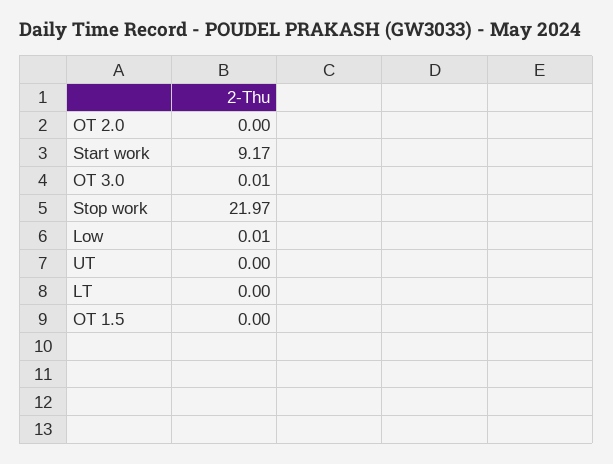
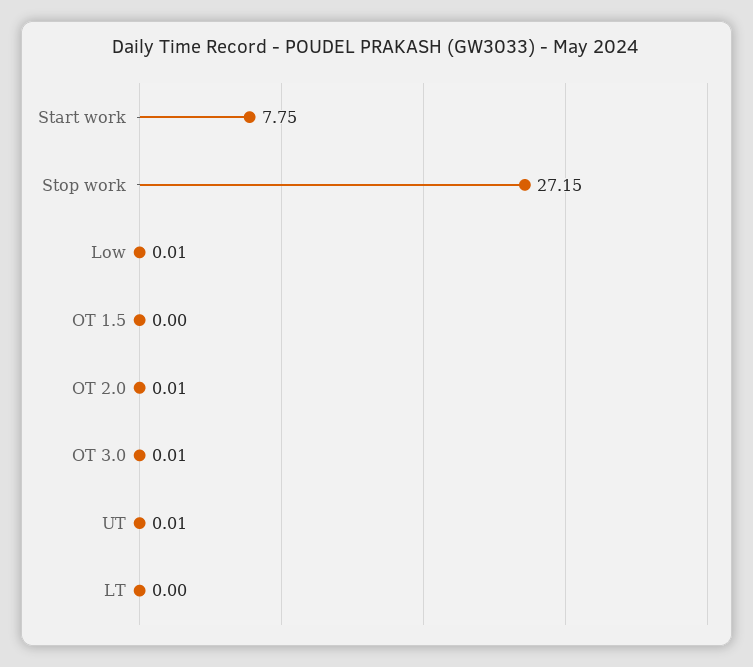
  {
-   "OT 2.0": 0,
+   "OT 2.0": 0.01,
-   "Start work": 9.17,
+   "Start work": 7.75,
    "OT 3.0": 0.01,
-   "Stop work": 21.97,
+   "Stop work": 27.15,
    "Low": 0.01,
-   "UT": 0,
+   "UT": 0.01,
    "LT": 0,
    "OT 1.5": 0
  }

